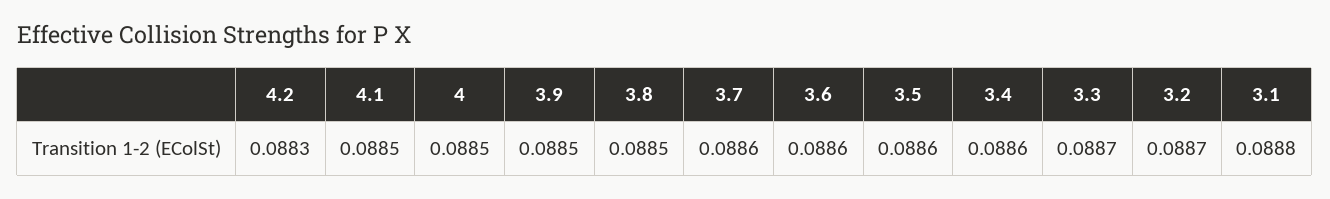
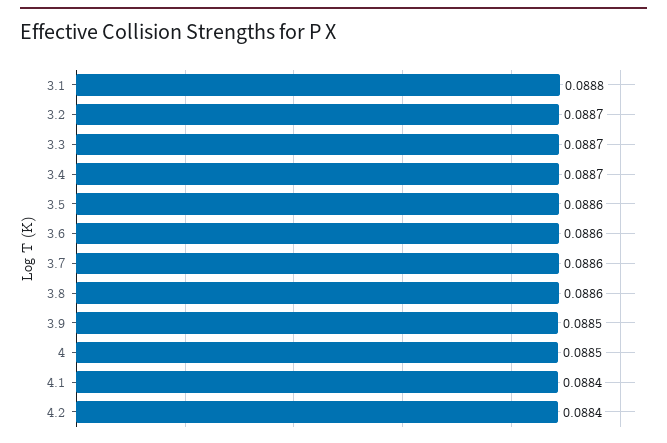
  {
-   "4.2": 0.0883,
+   "4.2": 0.0884,
-   "4.1": 0.0885,
+   "4.1": 0.0884,
    "4": 0.0885,
    "3.9": 0.0885,
-   "3.8": 0.0885,
+   "3.8": 0.0886,
    "3.7": 0.0886,
    "3.6": 0.0886,
    "3.5": 0.0886,
-   "3.4": 0.0886,
+   "3.4": 0.0887,
    "3.3": 0.0887,
    "3.2": 0.0887,
    "3.1": 0.0888
  }

